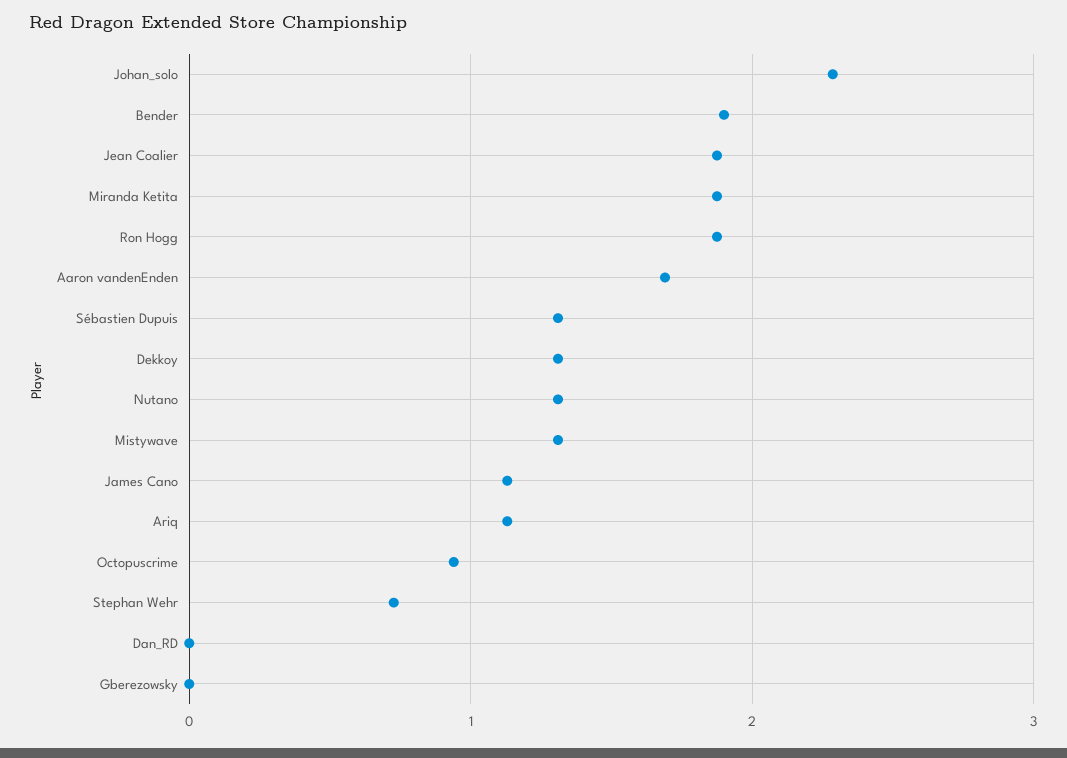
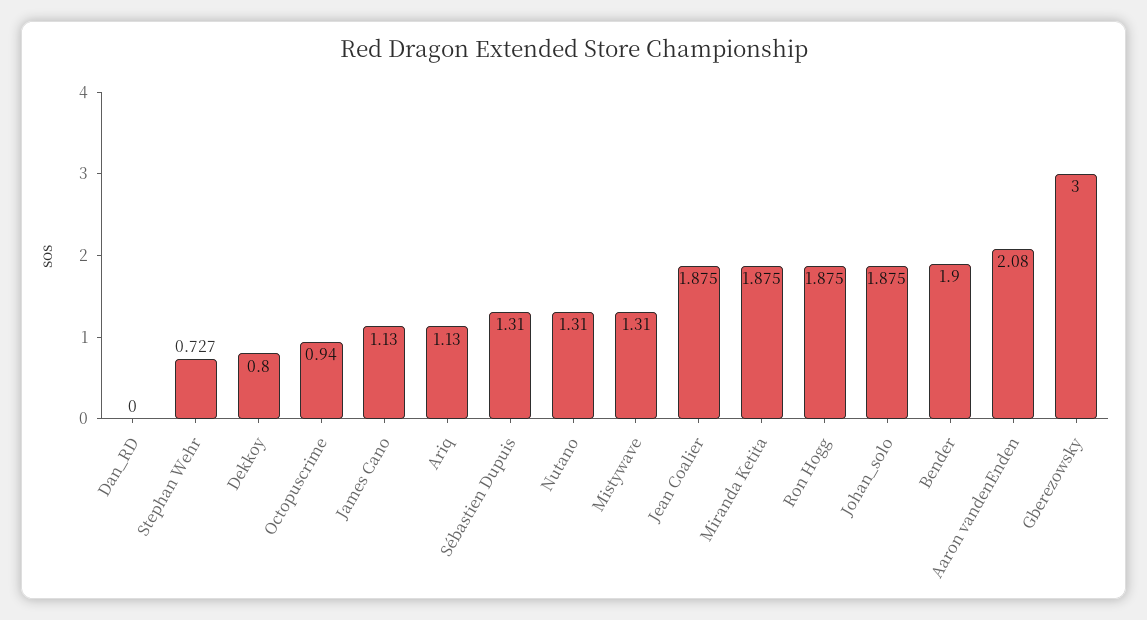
  {
-   "Johan_solo": 2.3,
+   "Johan_solo": 1.875,
    "Bender": 1.9,
    "Jean Coalier": 1.875,
    "Miranda Ketita": 1.875,
    "Ron Hogg": 1.875,
-   "Aaron vandenEnden": 1.7,
+   "Aaron vandenEnden": 2.08,
    "Sébastien Dupuis": 1.31,
-   "Dekkoy": 1.3,
+   "Dekkoy": 0.8,
    "Nutano": 1.31,
    "Mistywave": 1.31,
    "James Cano": 1.13,
    "Ariq": 1.13,
    "Octopuscrime": 0.94,
    "Stephan Wehr": 0.727,
    "Dan_RD": 0,
-   "Gberezowsky": 0
+   "Gberezowsky": 3
  }

